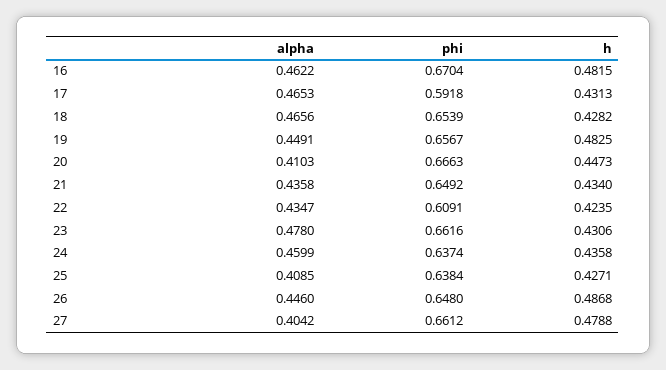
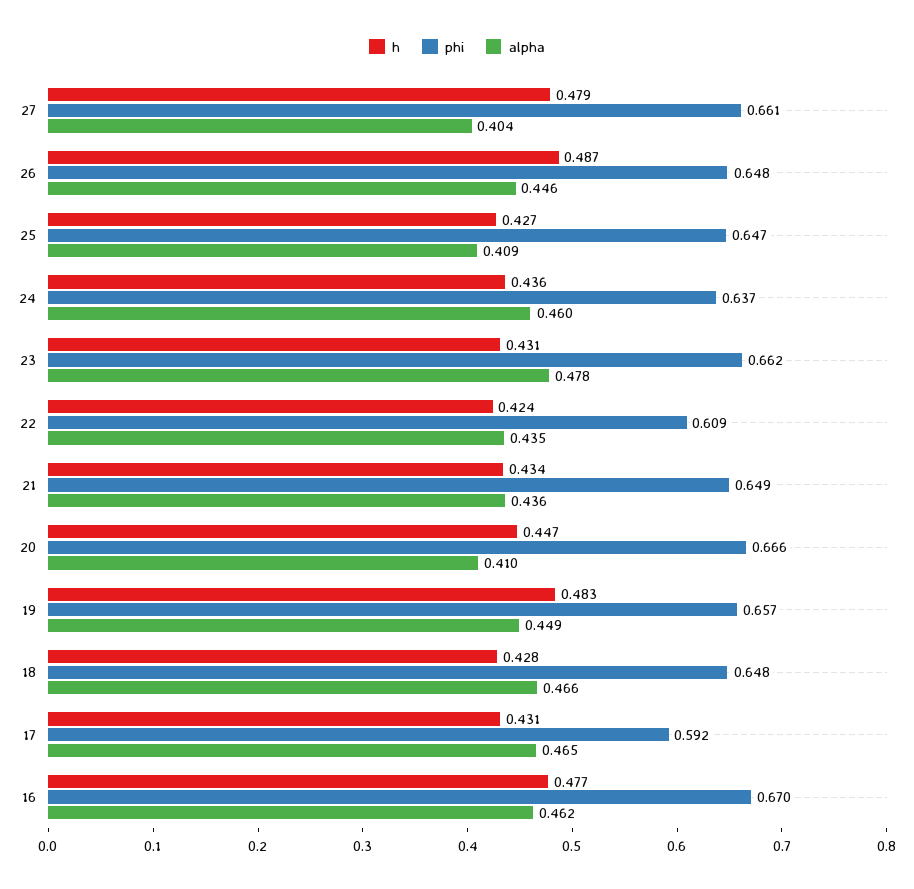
  {
    "alpha": {
      "16": 0.4622,
      "17": 0.4653,
      "18": 0.4656,
      "19": 0.4491,
      "20": 0.4103,
      "21": 0.4358,
      "22": 0.4347,
      "23": 0.478,
      "24": 0.4599,
      "25": 0.4085,
      "26": 0.446,
      "27": 0.4042
    },
    "phi": {
      "16": 0.6704,
      "17": 0.5918,
-     "18": 0.6539,
+     "18": 0.648,
      "19": 0.6567,
      "20": 0.6663,
      "21": 0.6492,
      "22": 0.6091,
      "23": 0.6616,
      "24": 0.6374,
-     "25": 0.6384,
+     "25": 0.647,
      "26": 0.648,
      "27": 0.6612
    },
    "h": {
-     "16": 0.4815,
+     "16": 0.477,
      "17": 0.4313,
      "18": 0.4282,
      "19": 0.4825,
      "20": 0.4473,
      "21": 0.434,
      "22": 0.4235,
      "23": 0.4306,
      "24": 0.4358,
      "25": 0.4271,
      "26": 0.4868,
      "27": 0.4788
    }
  }

